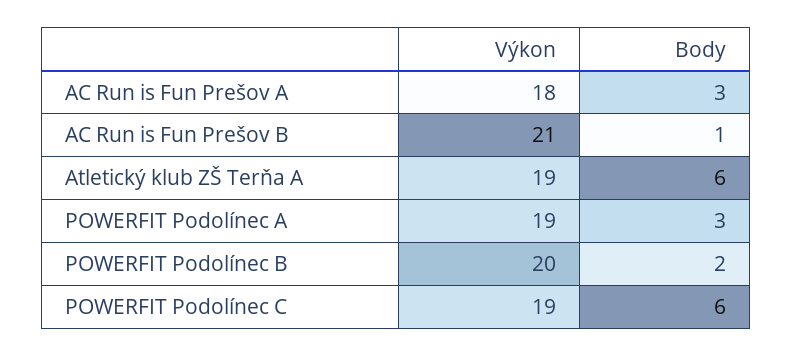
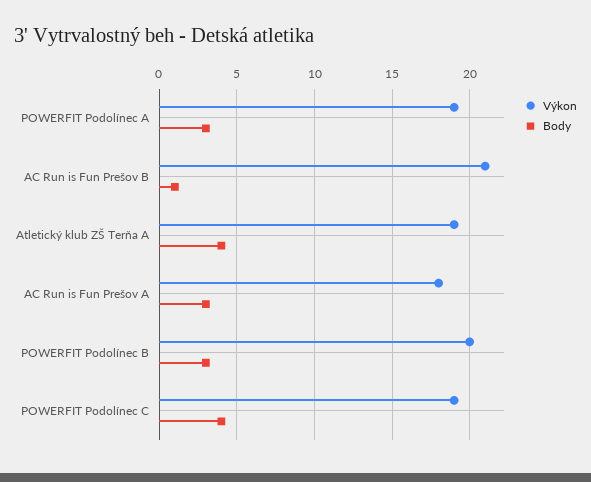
  {
    "Výkon": {
      "AC Run is Fun Prešov A": 18,
      "AC Run is Fun Prešov B": 21,
      "Atletický klub ZŠ Terňa A": 19,
      "POWERFIT Podolínec A": 19,
      "POWERFIT Podolínec B": 20,
      "POWERFIT Podolínec C": 19
    },
    "Body": {
      "AC Run is Fun Prešov A": 3,
      "AC Run is Fun Prešov B": 1,
-     "Atletický klub ZŠ Terňa A": 6,
+     "Atletický klub ZŠ Terňa A": 4,
      "POWERFIT Podolínec A": 3,
-     "POWERFIT Podolínec B": 2,
+     "POWERFIT Podolínec B": 3,
-     "POWERFIT Podolínec C": 6
+     "POWERFIT Podolínec C": 4
    }
  }

